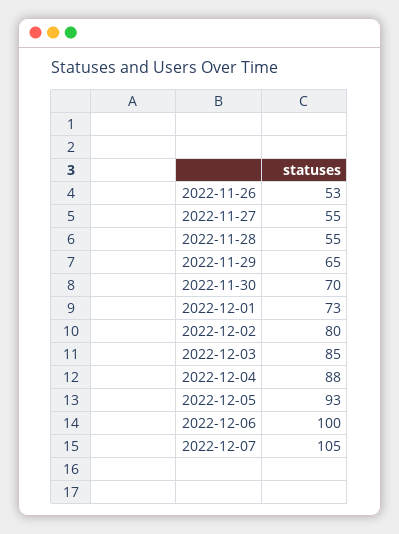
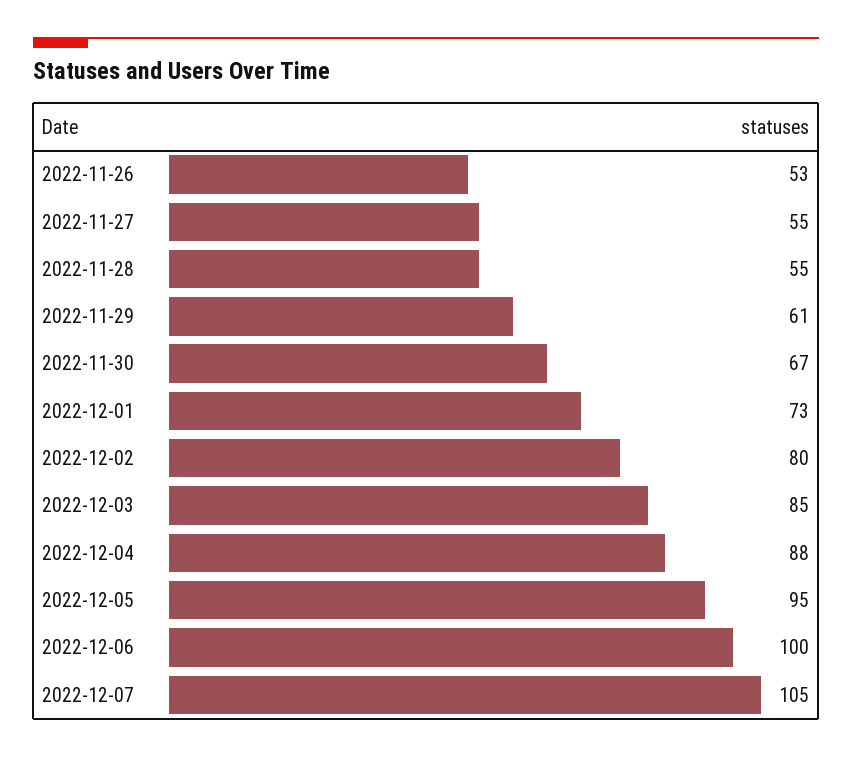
  {
    "2022-11-26": 53,
    "2022-11-27": 55,
    "2022-11-28": 55,
-   "2022-11-29": 65,
+   "2022-11-29": 61,
-   "2022-11-30": 70,
+   "2022-11-30": 67,
    "2022-12-01": 73,
    "2022-12-02": 80,
    "2022-12-03": 85,
    "2022-12-04": 88,
-   "2022-12-05": 93,
+   "2022-12-05": 95,
    "2022-12-06": 100,
    "2022-12-07": 105
  }

